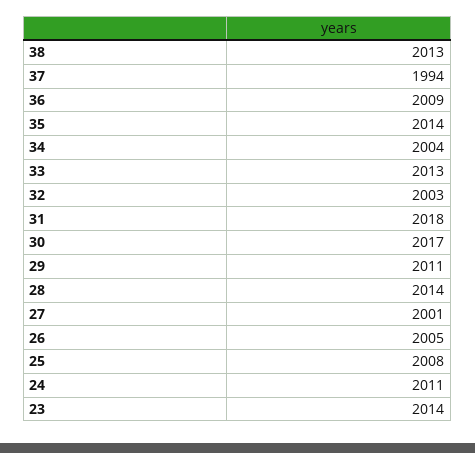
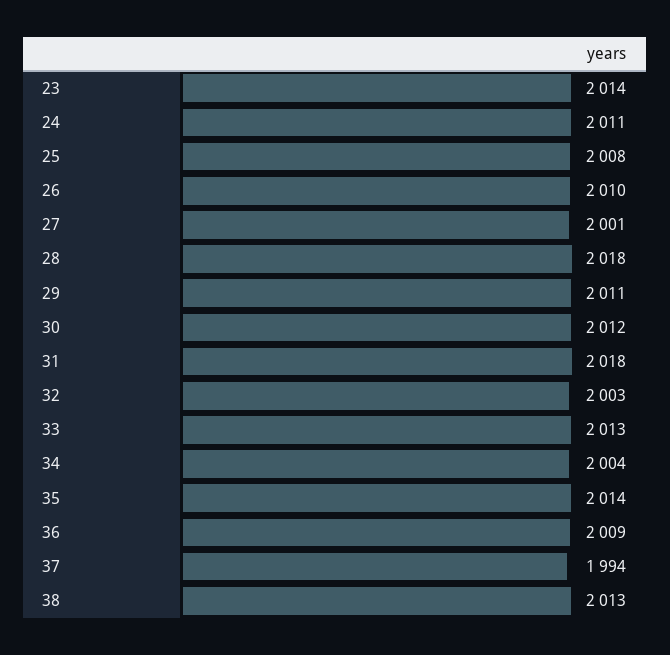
  {
    "38": 2013,
    "37": 1994,
    "36": 2009,
    "35": 2014,
    "34": 2004,
    "33": 2013,
    "32": 2003,
    "31": 2018,
-   "30": 2017,
+   "30": 2012,
    "29": 2011,
-   "28": 2014,
+   "28": 2018,
    "27": 2001,
-   "26": 2005,
+   "26": 2010,
    "25": 2008,
    "24": 2011,
    "23": 2014
  }

